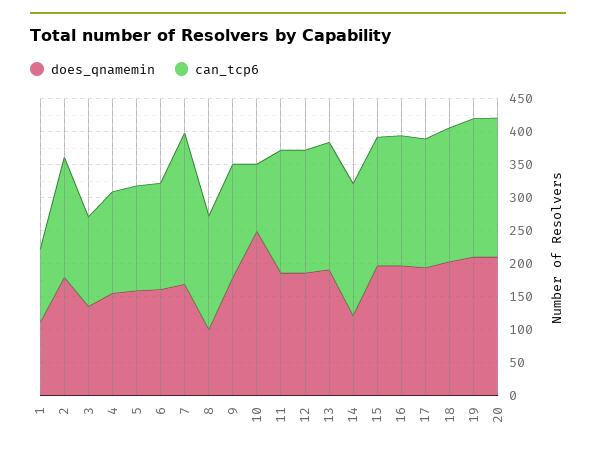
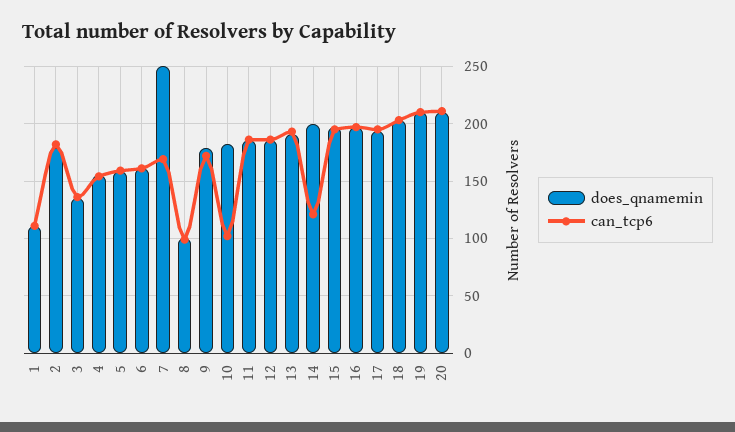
  {
    "does_qnamemin": {
      "1": 110,
      "2": 180,
      "3": 140,
      "4": 160,
      "5": 160,
      "6": 160,
-     "7": 175,
+     "7": 250,
      "8": 100,
      "9": 180,
-     "10": 250,
+     "10": 180,
      "11": 190,
      "12": 190,
      "13": 190,
-     "14": 125,
+     "14": 200,
      "15": 200,
      "16": 200,
      "17": 190,
      "18": 200,
      "19": 210,
      "20": 210
    },
    "can_tcp6": {
      "1": 110,
      "2": 180,
      "3": 140,
      "4": 150,
      "5": 160,
      "6": 160,
-     "7": 225,
+     "7": 170,
-     "8": 175,
+     "8": 100,
      "9": 170,
      "10": 100,
      "11": 190,
      "12": 190,
      "13": 190,
-     "14": 200,
+     "14": 120,
      "15": 200,
      "16": 200,
      "17": 200,
      "18": 200,
      "19": 210,
      "20": 210
    }
  }

